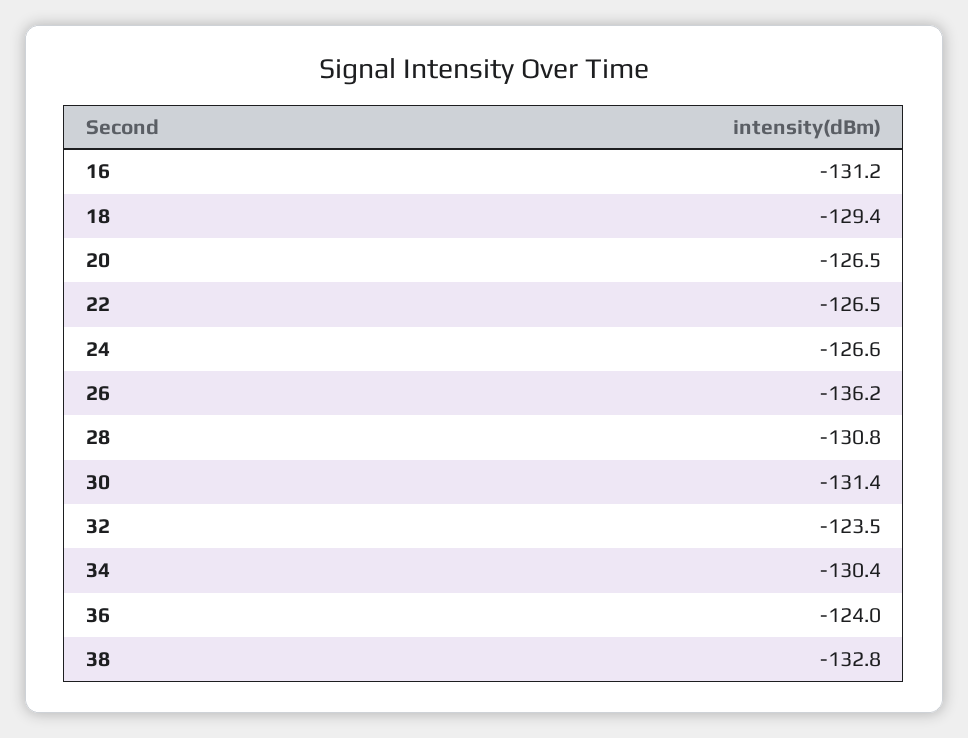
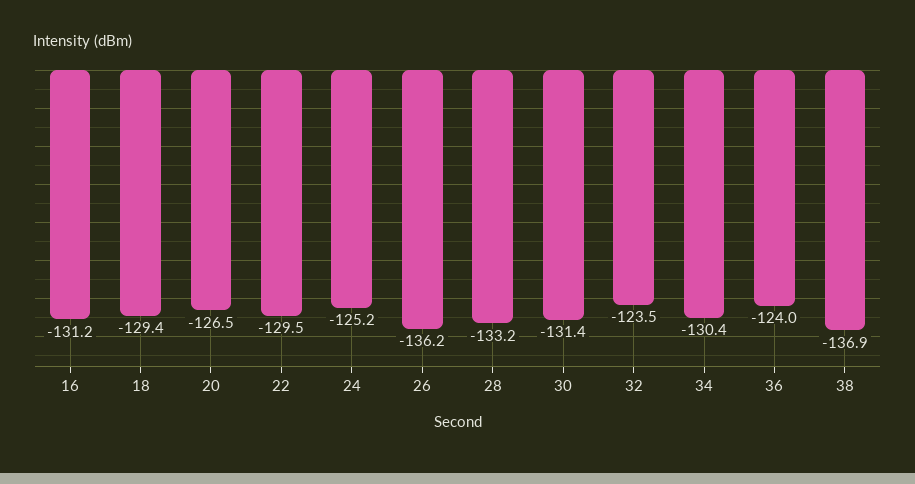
  {
    "16": -131.2,
    "18": -129.4,
    "20": -126.5,
-   "22": -126.5,
+   "22": -129.5,
-   "24": -126.6,
+   "24": -125.2,
    "26": -136.2,
-   "28": -130.8,
+   "28": -133.2,
    "30": -131.4,
    "32": -123.5,
    "34": -130.4,
    "36": -124,
-   "38": -132.8
+   "38": -136.9
  }

